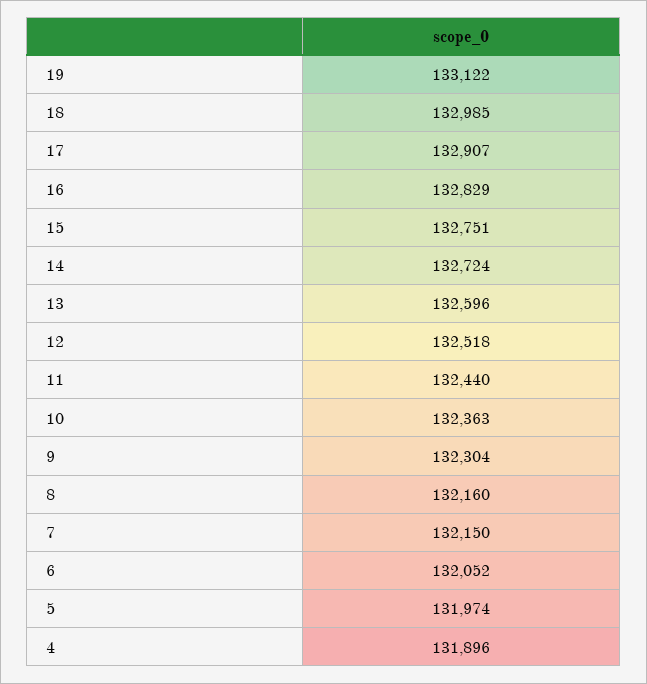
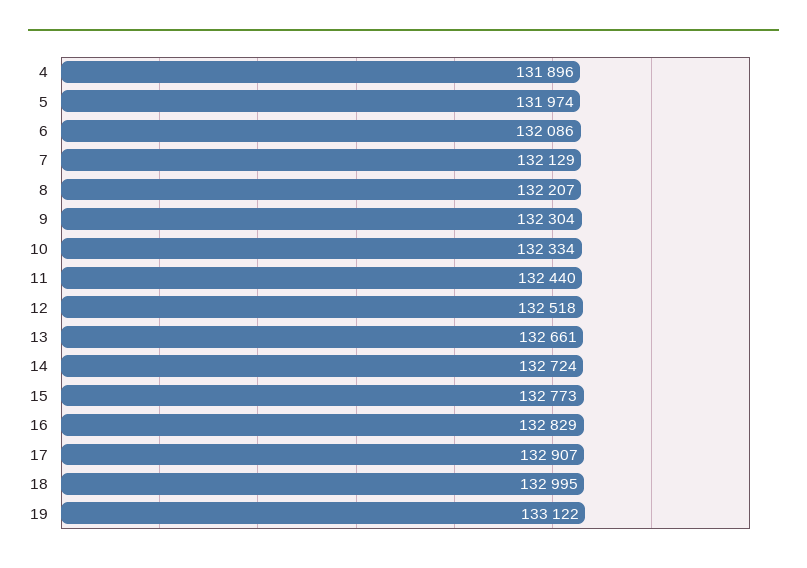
  {
    "19": 133122,
-   "18": 132985,
+   "18": 132995,
    "17": 132907,
    "16": 132829,
-   "15": 132751,
+   "15": 132773,
    "14": 132724,
-   "13": 132596,
+   "13": 132661,
    "12": 132518,
    "11": 132440,
-   "10": 132363,
+   "10": 132334,
    "9": 132304,
-   "8": 132160,
+   "8": 132207,
-   "7": 132150,
+   "7": 132129,
-   "6": 132052,
+   "6": 132086,
    "5": 131974,
    "4": 131896
  }

